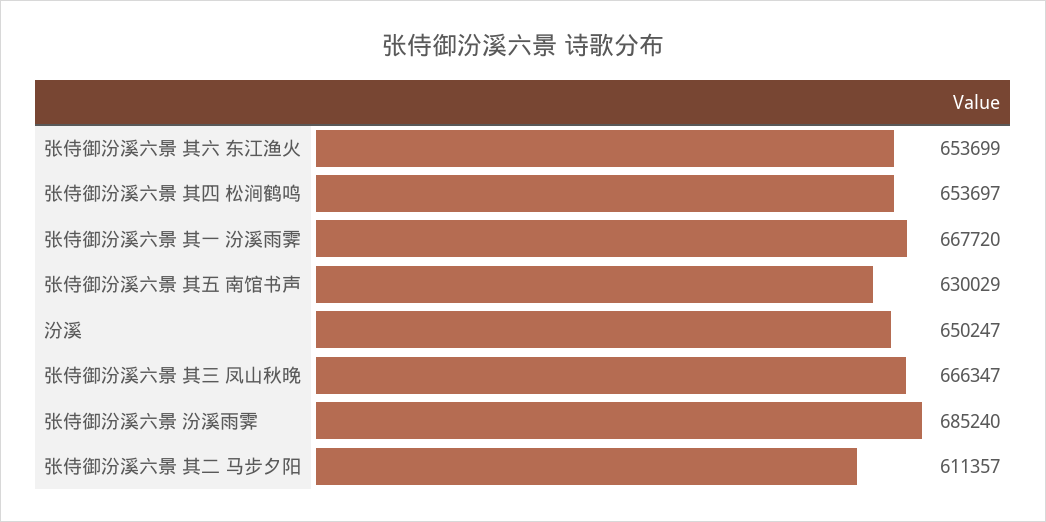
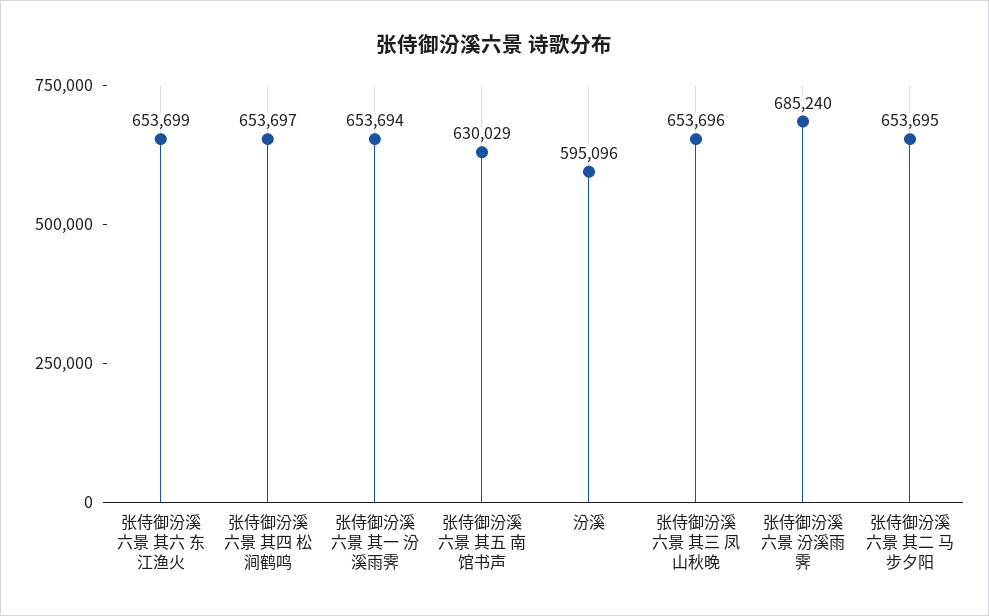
  {
    "张侍御汾溪六景 其六 东江渔火": 653699,
    "张侍御汾溪六景 其四 松涧鹤鸣": 653697,
-   "张侍御汾溪六景 其一 汾溪雨霁": 667720,
+   "张侍御汾溪六景 其一 汾溪雨霁": 653694,
    "张侍御汾溪六景 其五 南馆书声": 630029,
-   "汾溪": 650247,
+   "汾溪": 595096,
-   "张侍御汾溪六景 其三 凤山秋晚": 666347,
+   "张侍御汾溪六景 其三 凤山秋晚": 653696,
    "张侍御汾溪六景 汾溪雨霁": 685240,
-   "张侍御汾溪六景 其二 马步夕阳": 611357
+   "张侍御汾溪六景 其二 马步夕阳": 653695
  }

